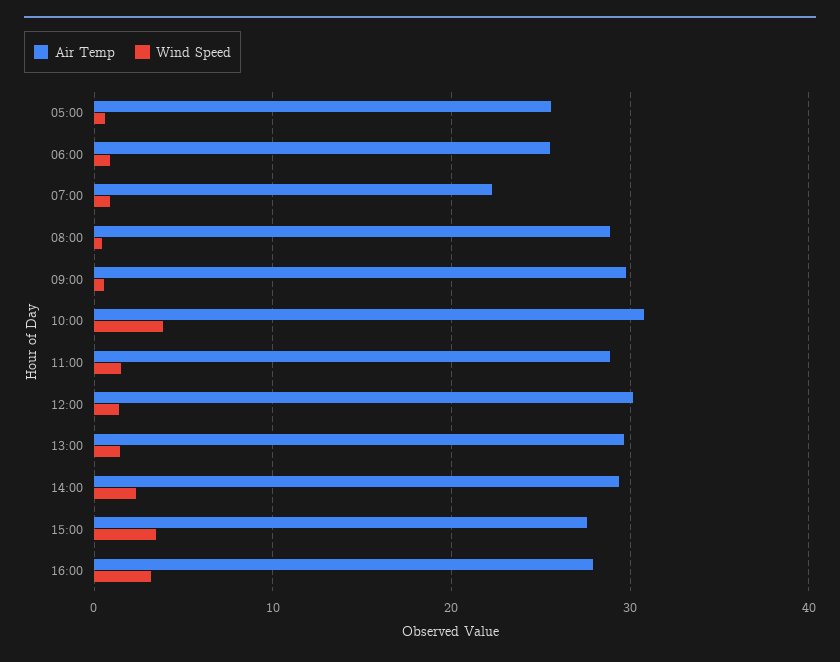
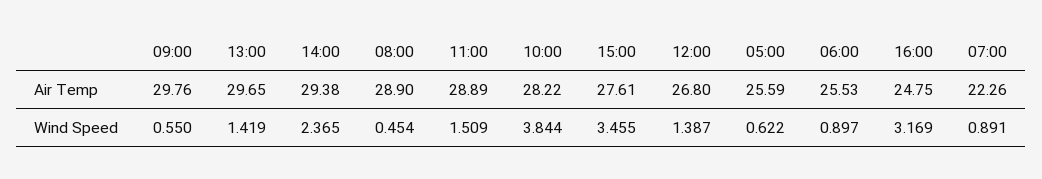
  {
    "Air Temp": {
      "05:00": 25.59,
      "06:00": 25.53,
      "07:00": 22.26,
      "08:00": 28.9,
      "09:00": 29.76,
-     "10:00": 31,
+     "10:00": 28.22,
      "11:00": 28.89,
-     "12:00": 30,
+     "12:00": 26.8,
      "13:00": 29.65,
      "14:00": 29.38,
      "15:00": 27.61,
-     "16:00": 28
+     "16:00": 24.75
    },
    "Wind Speed": {
      "05:00": 0.622,
      "06:00": 0.897,
      "07:00": 0.891,
      "08:00": 0.454,
      "09:00": 0.55,
      "10:00": 3.844,
      "11:00": 1.509,
      "12:00": 1.387,
      "13:00": 1.419,
      "14:00": 2.365,
      "15:00": 3.455,
      "16:00": 3.169
    }
  }

